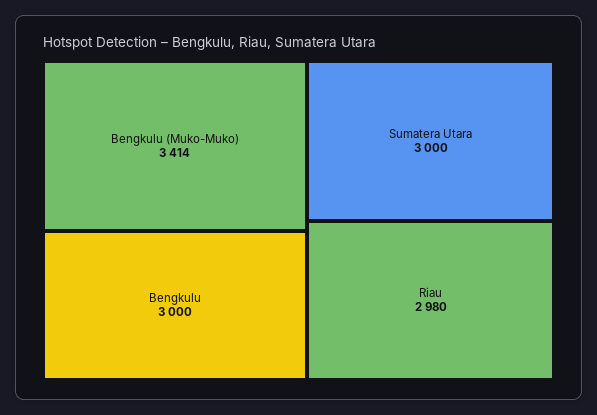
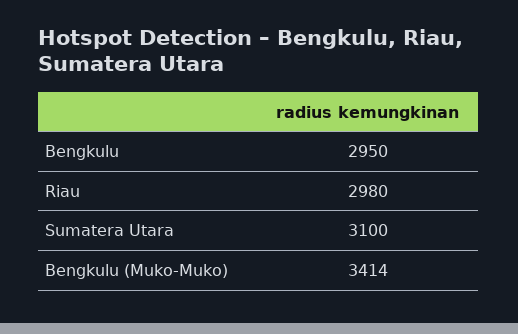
  {
    "Bengkulu (Muko-Muko)": 3414,
-   "Bengkulu": 3000,
+   "Bengkulu": 2950,
-   "Sumatera Utara": 3000,
+   "Sumatera Utara": 3100,
    "Riau": 2980
  }

